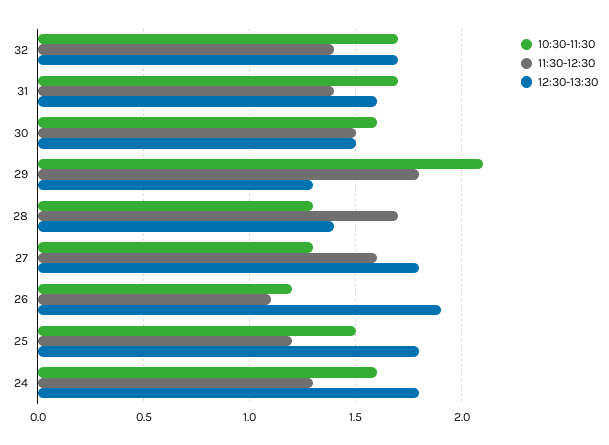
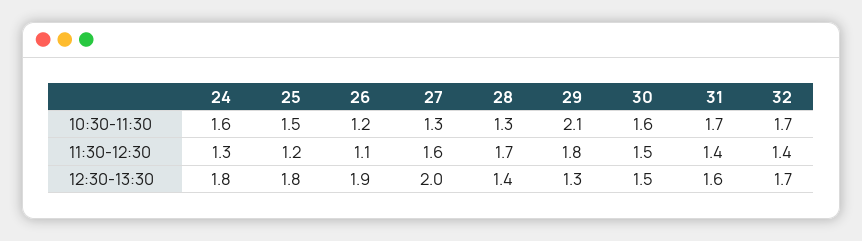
  {
    "10:30-11:30": {
      "32": 1.7,
      "31": 1.7,
      "30": 1.6,
      "29": 2.1,
      "28": 1.3,
      "27": 1.3,
      "26": 1.2,
      "25": 1.5,
      "24": 1.6
    },
    "11:30-12:30": {
      "32": 1.4,
      "31": 1.4,
      "30": 1.5,
      "29": 1.8,
      "28": 1.7,
      "27": 1.6,
      "26": 1.1,
      "25": 1.2,
      "24": 1.3
    },
    "12:30-13:30": {
      "32": 1.7,
      "31": 1.6,
      "30": 1.5,
      "29": 1.3,
      "28": 1.4,
-     "27": 1.8,
+     "27": 2,
      "26": 1.9,
      "25": 1.8,
      "24": 1.8
    }
  }

